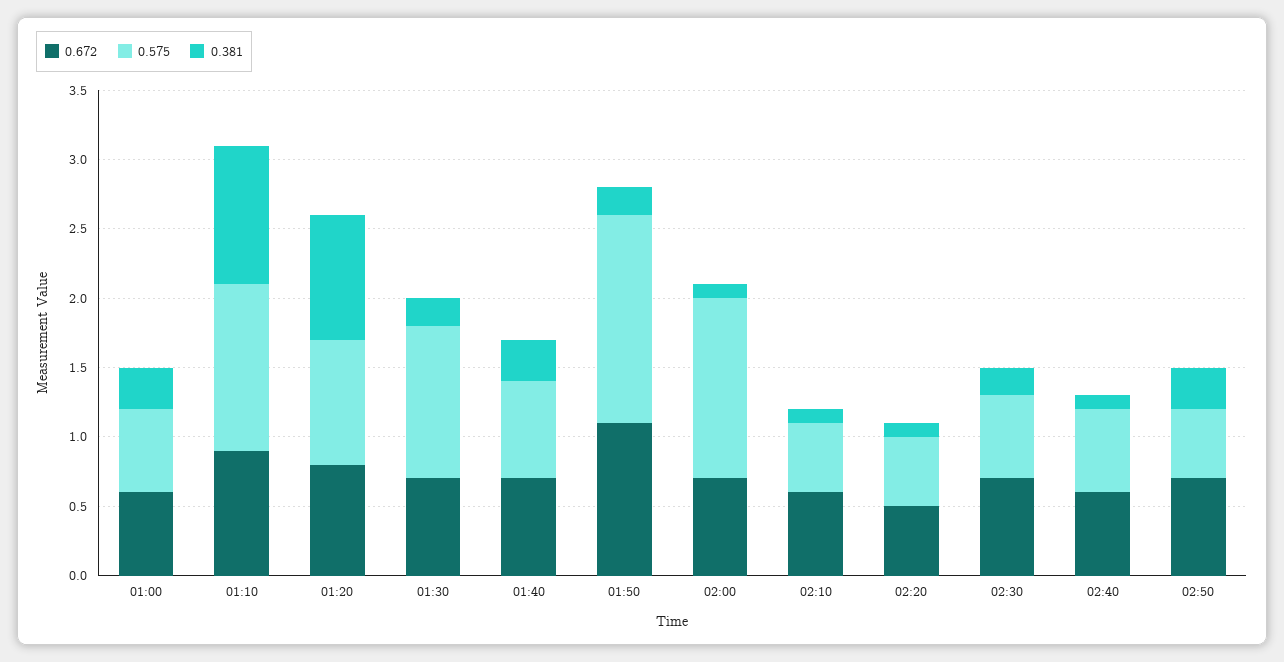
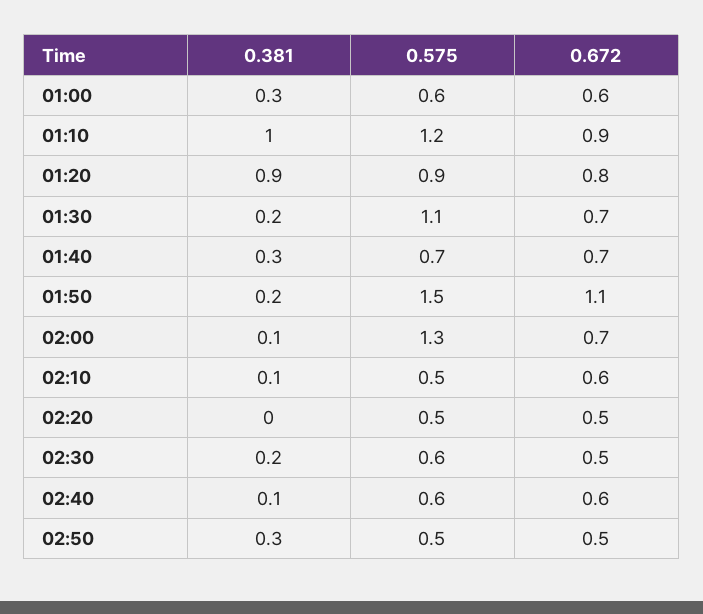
  {
    "0.672": {
      "01:00": 0.6,
      "01:10": 0.9,
      "01:20": 0.8,
      "01:30": 0.7,
      "01:40": 0.7,
      "01:50": 1.1,
      "02:00": 0.7,
      "02:10": 0.6,
      "02:20": 0.5,
-     "02:30": 0.7,
+     "02:30": 0.5,
      "02:40": 0.6,
-     "02:50": 0.7
+     "02:50": 0.5
    },
    "0.575": {
      "01:00": 0.6,
      "01:10": 1.2,
      "01:20": 0.9,
      "01:30": 1.1,
      "01:40": 0.7,
      "01:50": 1.5,
      "02:00": 1.3,
      "02:10": 0.5,
      "02:20": 0.5,
      "02:30": 0.6,
      "02:40": 0.6,
      "02:50": 0.5
    },
    "0.381": {
      "01:00": 0.3,
      "01:10": 1,
      "01:20": 0.9,
      "01:30": 0.2,
      "01:40": 0.3,
      "01:50": 0.2,
      "02:00": 0.1,
      "02:10": 0.1,
-     "02:20": 0.1,
+     "02:20": 0,
      "02:30": 0.2,
      "02:40": 0.1,
      "02:50": 0.3
    }
  }

